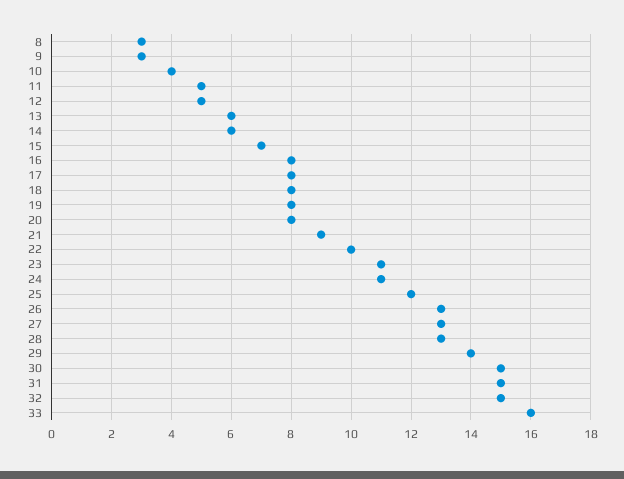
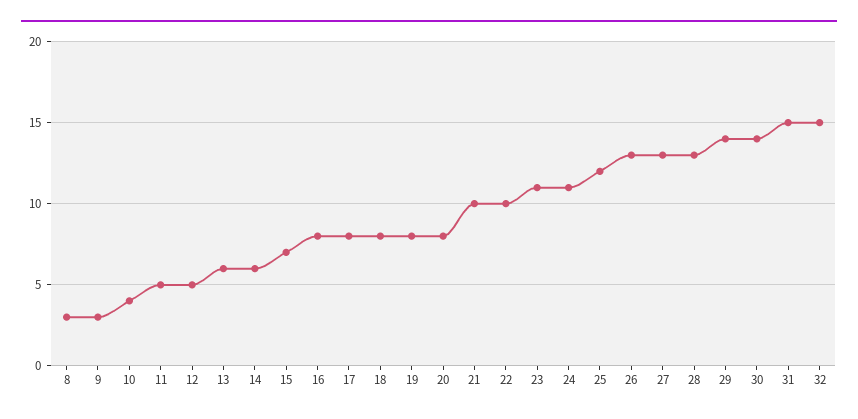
  {
    "8": 3,
    "9": 3,
    "10": 4,
    "11": 5,
    "12": 5,
    "13": 6,
    "14": 6,
    "15": 7,
    "16": 8,
    "17": 8,
    "18": 8,
    "19": 8,
    "20": 8,
-   "21": 9,
+   "21": 10,
    "22": 10,
    "23": 11,
    "24": 11,
    "25": 12,
    "26": 13,
    "27": 13,
    "28": 13,
    "29": 14,
-   "30": 15,
+   "30": 14,
    "31": 15,
-   "32": 15,
+   "32": 15
-   "33": 16
  }

